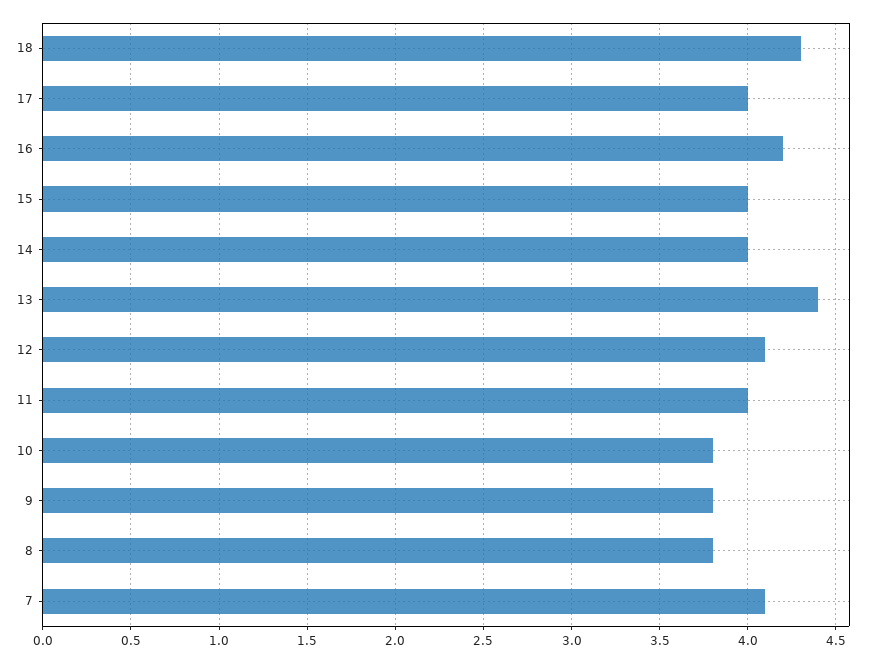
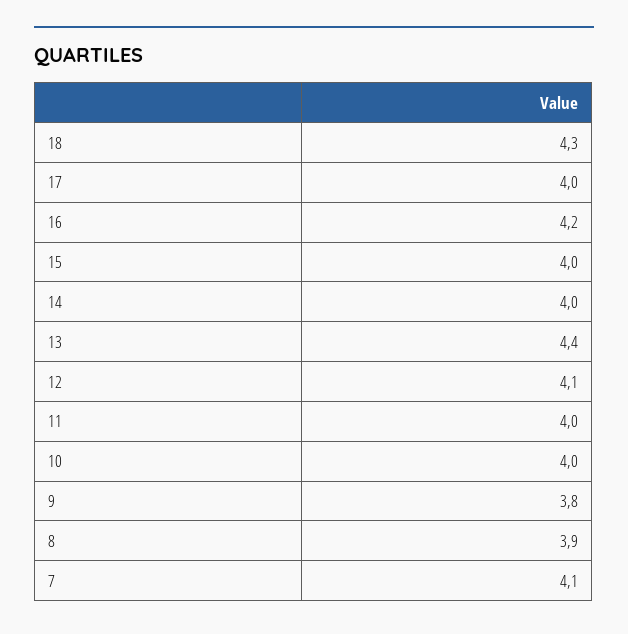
  {
    "18": 4.3,
    "17": 4,
    "16": 4.2,
    "15": 4,
    "14": 4,
    "13": 4.4,
    "12": 4.1,
    "11": 4,
-   "10": 3.8,
+   "10": 4,
    "9": 3.8,
-   "8": 3.8,
+   "8": 3.9,
    "7": 4.1
  }

